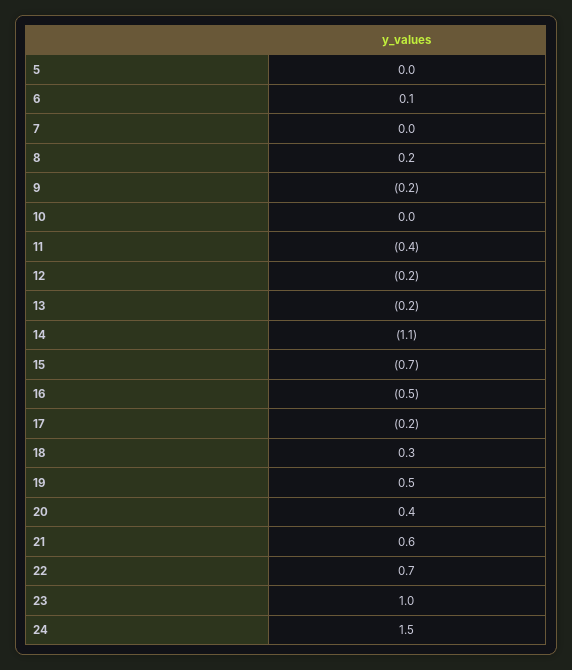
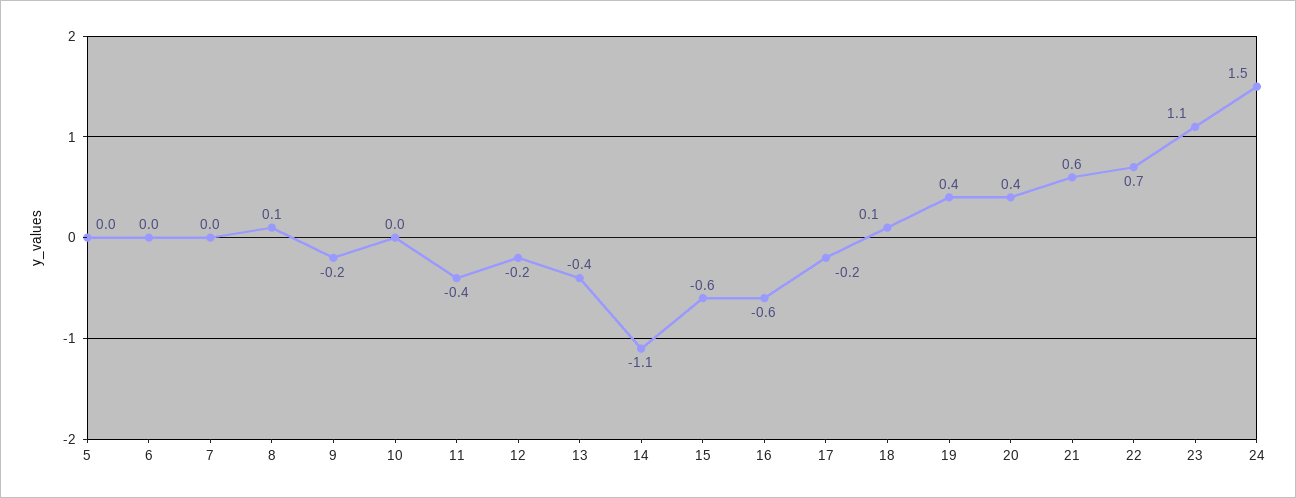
  {
    "5": 0,
-   "6": 0.1,
+   "6": 0,
    "7": 0,
-   "8": 0.2,
+   "8": 0.1,
    "9": -0.2,
    "10": 0,
    "11": -0.4,
    "12": -0.2,
-   "13": -0.2,
+   "13": -0.4,
    "14": -1.1,
-   "15": -0.7,
+   "15": -0.6,
-   "16": -0.5,
+   "16": -0.6,
    "17": -0.2,
-   "18": 0.3,
+   "18": 0.1,
-   "19": 0.5,
+   "19": 0.4,
    "20": 0.4,
    "21": 0.6,
    "22": 0.7,
-   "23": 1,
+   "23": 1.1,
    "24": 1.5
  }

